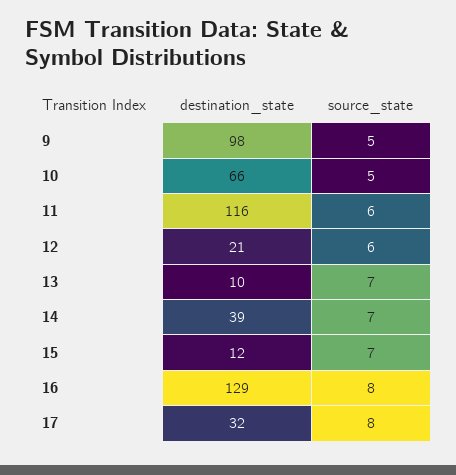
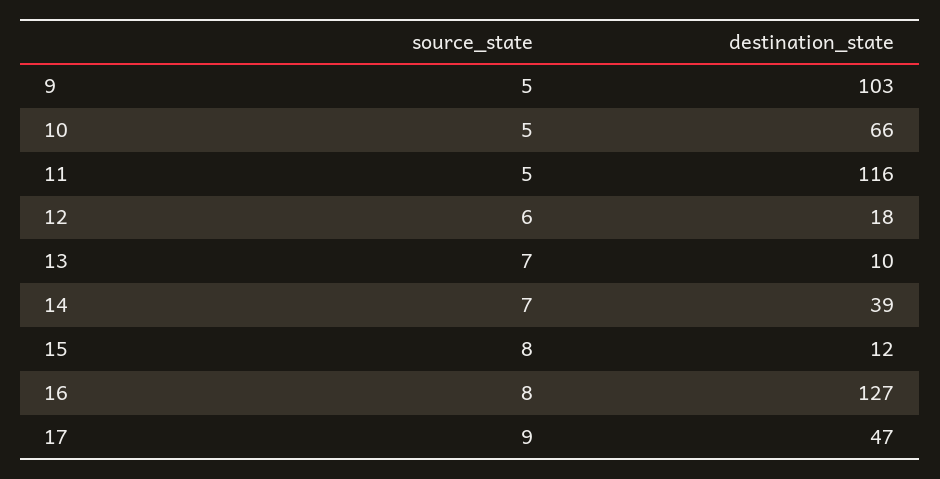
  {
    "destination_state": {
-     "9": 98,
+     "9": 103,
      "10": 66,
      "11": 116,
-     "12": 21,
+     "12": 18,
      "13": 10,
      "14": 39,
      "15": 12,
-     "16": 129,
+     "16": 127,
-     "17": 32
+     "17": 47
    },
    "source_state": {
      "9": 5,
      "10": 5,
-     "11": 6,
+     "11": 5,
      "12": 6,
      "13": 7,
      "14": 7,
-     "15": 7,
+     "15": 8,
      "16": 8,
-     "17": 8
+     "17": 9
    }
  }

